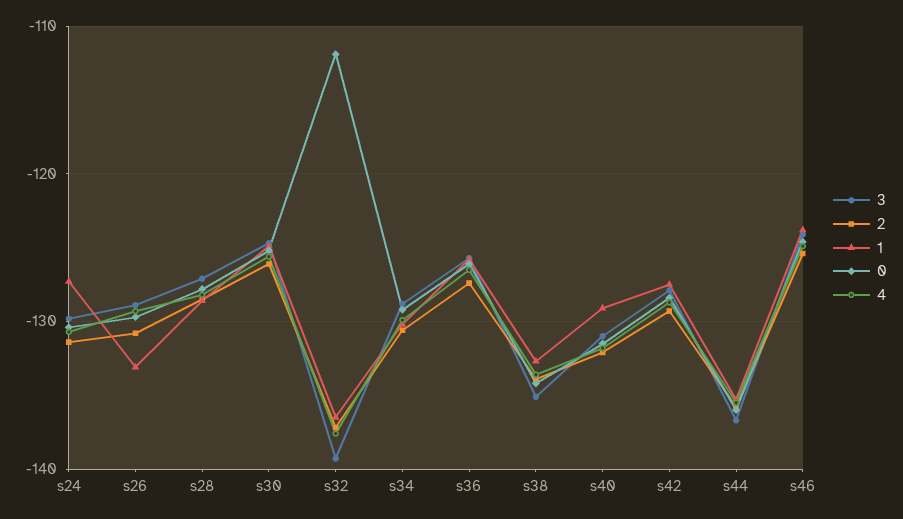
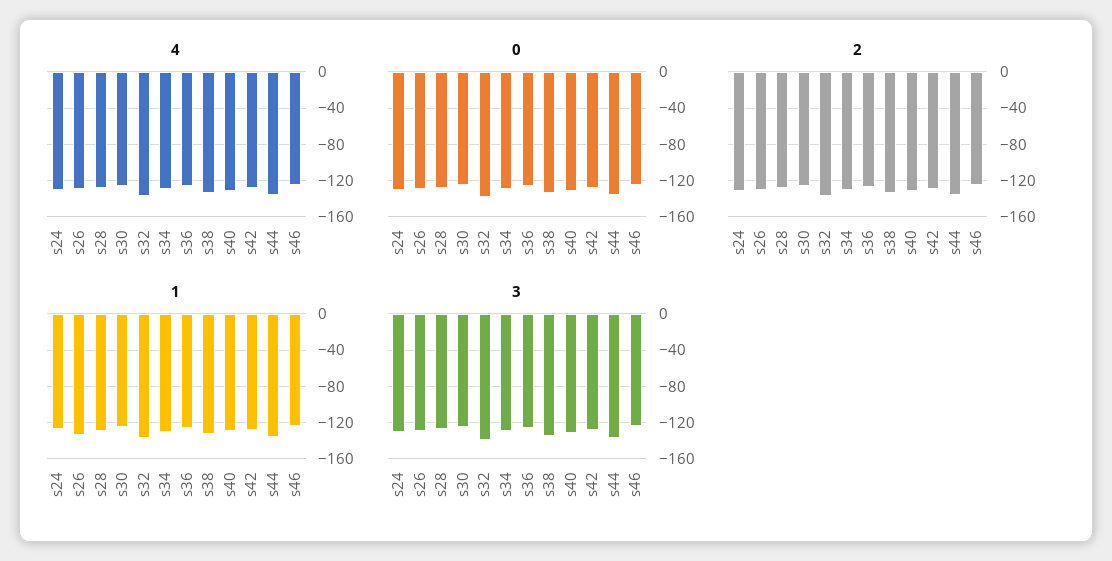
  {
    "3": {
      "s24": -130,
      "s26": -129,
      "s28": -127,
      "s30": -125,
      "s32": -139,
      "s34": -129,
      "s36": -126,
      "s38": -135,
      "s40": -131,
      "s42": -128,
      "s44": -137,
      "s46": -124
    },
    "2": {
      "s24": -131,
      "s26": -131,
      "s28": -129,
      "s30": -126,
      "s32": -137,
      "s34": -131,
      "s36": -127,
      "s38": -134,
      "s40": -132,
      "s42": -129,
      "s44": -136,
      "s46": -125
    },
    "1": {
      "s24": -127,
      "s26": -133,
      "s28": -129,
      "s30": -125,
      "s32": -137,
      "s34": -130,
      "s36": -126,
      "s38": -133,
      "s40": -129,
      "s42": -128,
      "s44": -135,
      "s46": -124
    },
    "0": {
      "s24": -130,
      "s26": -130,
      "s28": -128,
      "s30": -125,
-     "s32": -112,
+     "s32": -140,
      "s34": -129,
      "s36": -126,
      "s38": -134,
      "s40": -132,
      "s42": -128,
      "s44": -136,
      "s46": -125
    },
    "4": {
      "s24": -131,
      "s26": -129,
      "s28": -128,
      "s30": -126,
      "s32": -138,
      "s34": -130,
      "s36": -127,
      "s38": -134,
      "s40": -132,
      "s42": -129,
      "s44": -136,
      "s46": -125
    }
  }

